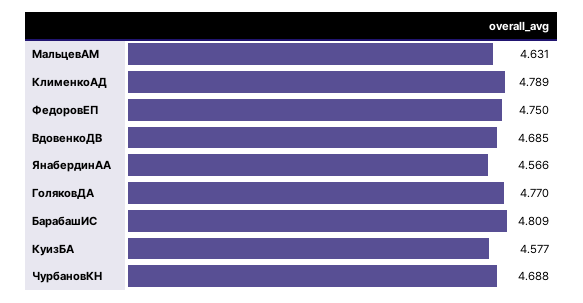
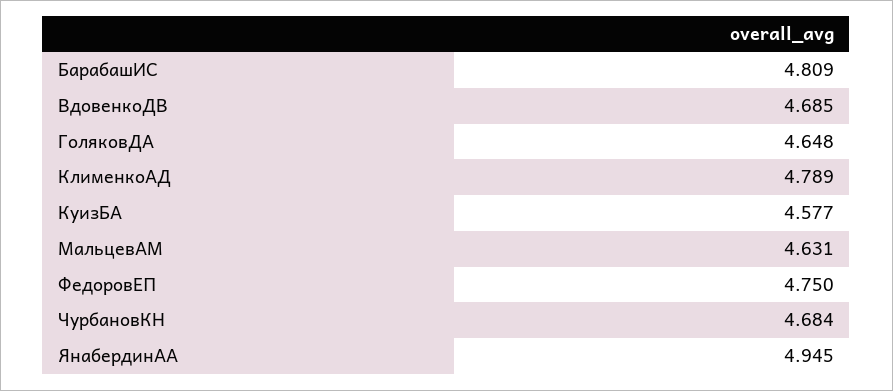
  {
    "МальцевАМ": 4.631,
    "КлименкоАД": 4.789,
    "ФедоровЕП": 4.75,
    "ВдовенкоДВ": 4.685,
-   "ЯнабердинАА": 4.566,
+   "ЯнабердинАА": 4.945,
-   "ГоляковДА": 4.77,
+   "ГоляковДА": 4.648,
    "БарабашИС": 4.809,
    "КуизБА": 4.577,
-   "ЧурбановКН": 4.688
+   "ЧурбановКН": 4.684
  }

